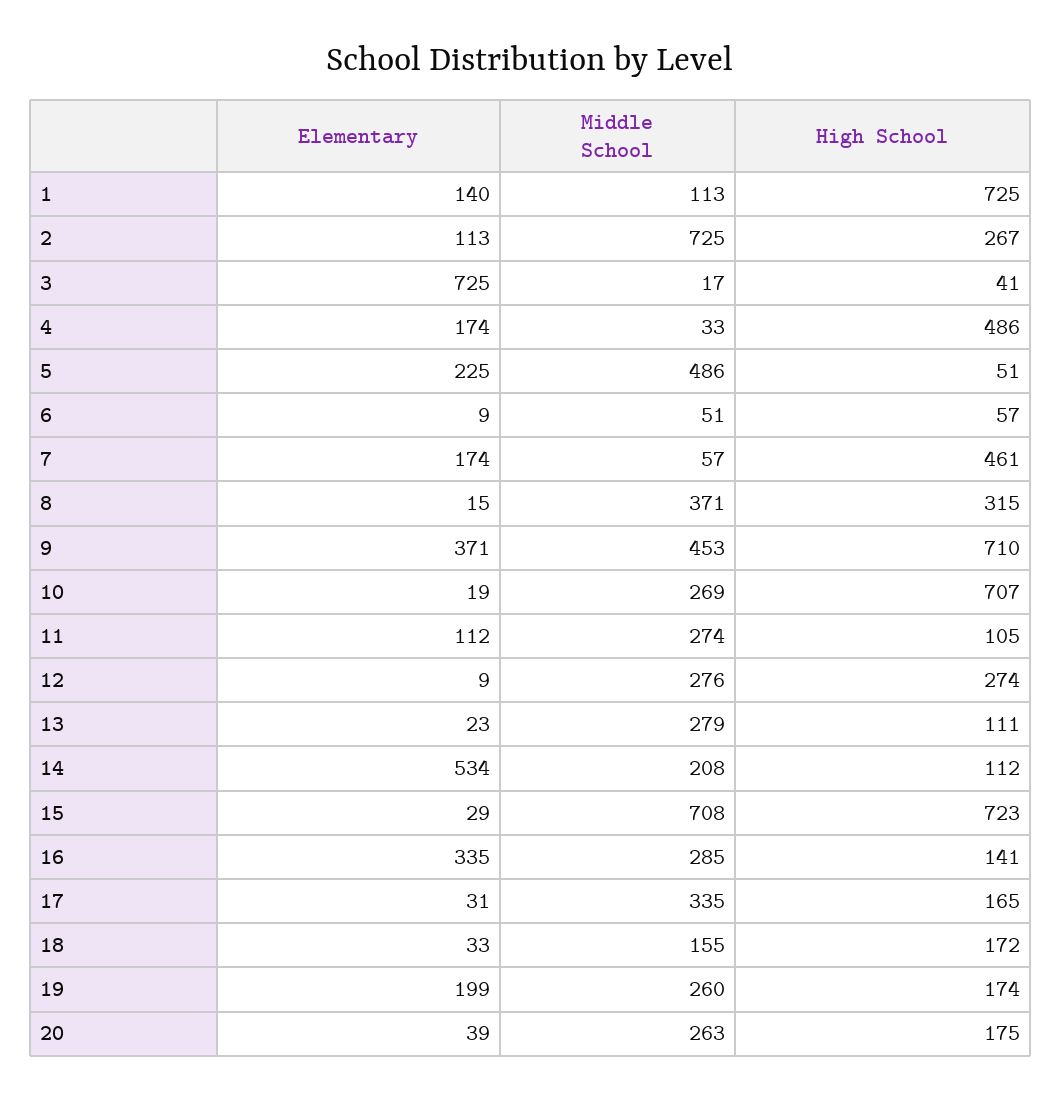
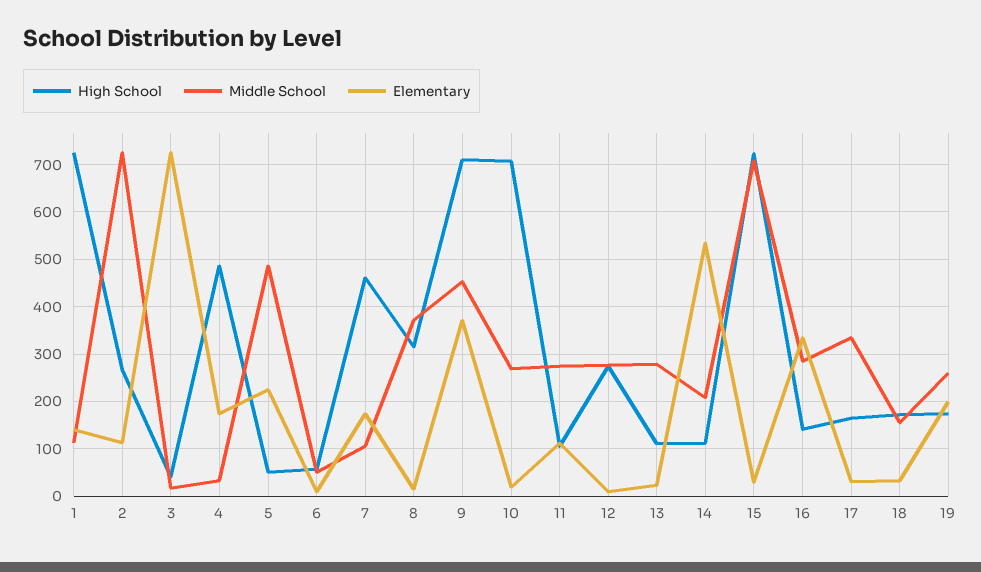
  {
    "Elementary": {
      "1": 140,
      "2": 113,
      "3": 725,
      "4": 174,
      "5": 225,
      "6": 9,
      "7": 174,
      "8": 15,
      "9": 371,
      "10": 19,
      "11": 112,
      "12": 9,
      "13": 23,
      "14": 534,
      "15": 29,
      "16": 335,
      "17": 31,
      "18": 33,
-     "19": 199,
+     "19": 199
-     "20": 39
    },
    "Middle School": {
      "1": 113,
      "2": 725,
      "3": 17,
      "4": 33,
      "5": 486,
      "6": 51,
-     "7": 57,
+     "7": 100,
      "8": 371,
      "9": 453,
      "10": 269,
      "11": 274,
      "12": 276,
      "13": 279,
      "14": 208,
      "15": 708,
      "16": 285,
      "17": 335,
      "18": 155,
-     "19": 260,
+     "19": 260
-     "20": 263
    },
    "High School": {
      "1": 725,
      "2": 267,
      "3": 41,
      "4": 486,
      "5": 51,
      "6": 57,
      "7": 461,
      "8": 315,
      "9": 710,
      "10": 707,
      "11": 105,
      "12": 274,
      "13": 111,
      "14": 112,
      "15": 723,
      "16": 141,
      "17": 165,
      "18": 172,
-     "19": 174,
+     "19": 174
-     "20": 175
    }
  }

